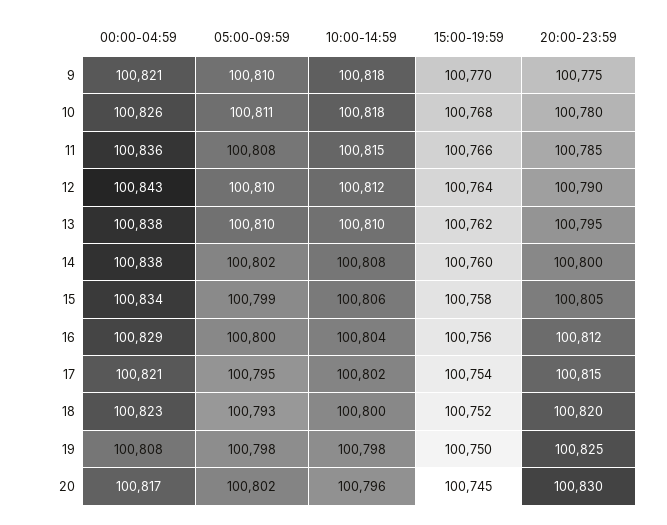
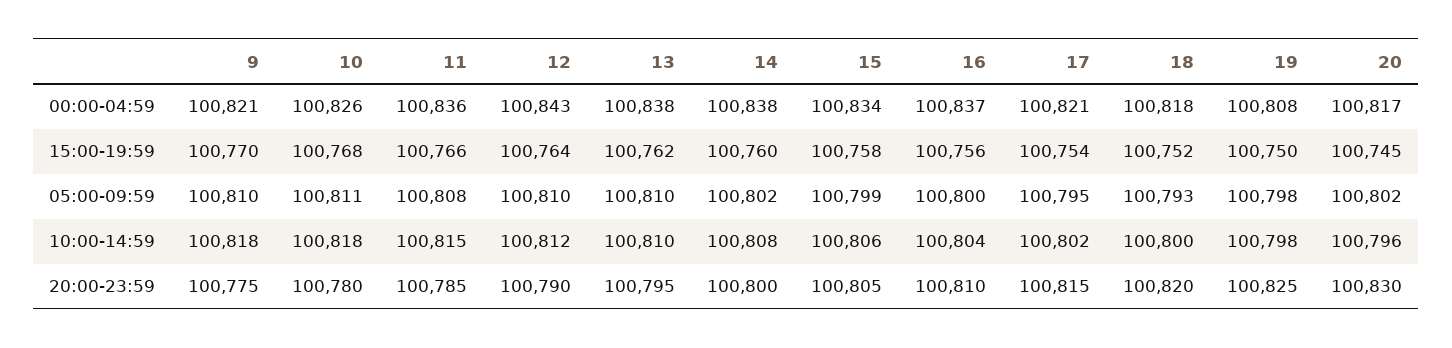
  {
    "00:00-04:59": {
      "9": 100821,
      "10": 100826,
      "11": 100836,
      "12": 100843,
      "13": 100838,
      "14": 100838,
      "15": 100834,
-     "16": 100829,
+     "16": 100837,
      "17": 100821,
-     "18": 100823,
+     "18": 100818,
      "19": 100808,
      "20": 100817
    },
    "05:00-09:59": {
      "9": 100810,
      "10": 100811,
      "11": 100808,
      "12": 100810,
      "13": 100810,
      "14": 100802,
      "15": 100799,
      "16": 100800,
      "17": 100795,
      "18": 100793,
      "19": 100798,
      "20": 100802
    },
    "10:00-14:59": {
      "9": 100818,
      "10": 100818,
      "11": 100815,
      "12": 100812,
      "13": 100810,
      "14": 100808,
      "15": 100806,
      "16": 100804,
      "17": 100802,
      "18": 100800,
      "19": 100798,
      "20": 100796
    },
    "15:00-19:59": {
      "9": 100770,
      "10": 100768,
      "11": 100766,
      "12": 100764,
      "13": 100762,
      "14": 100760,
      "15": 100758,
      "16": 100756,
      "17": 100754,
      "18": 100752,
      "19": 100750,
      "20": 100745
    },
    "20:00-23:59": {
      "9": 100775,
      "10": 100780,
      "11": 100785,
      "12": 100790,
      "13": 100795,
      "14": 100800,
      "15": 100805,
-     "16": 100812,
+     "16": 100810,
      "17": 100815,
      "18": 100820,
      "19": 100825,
      "20": 100830
    }
  }

